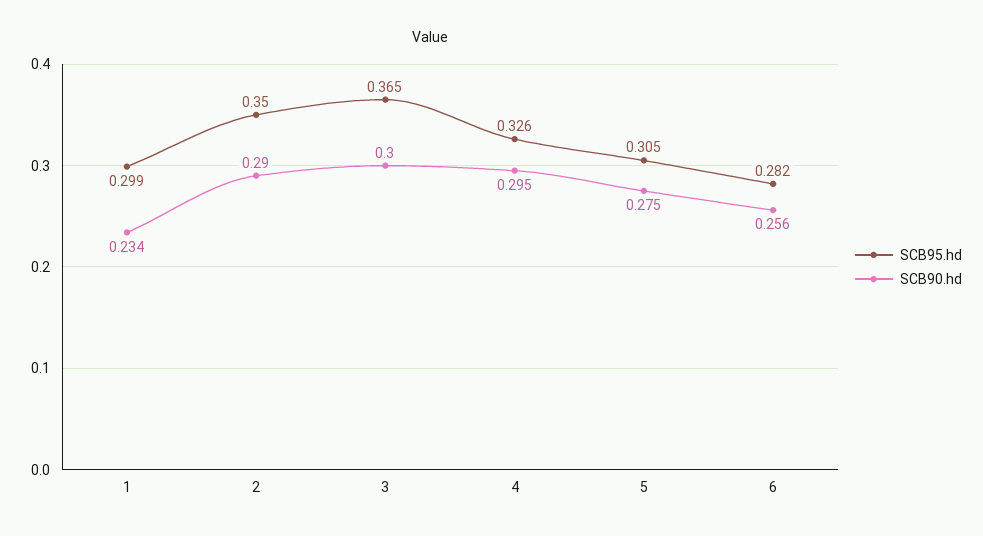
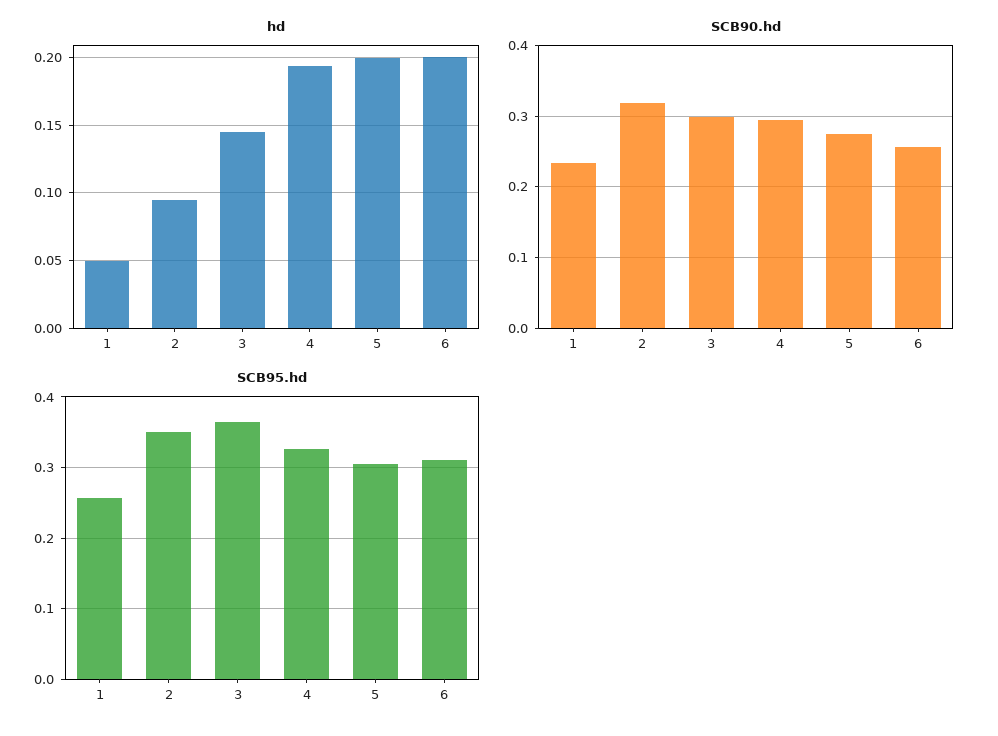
  {
    "SCB95.hd": {
-     "1": 0.299,
+     "1": 0.26,
      "2": 0.35,
      "3": 0.365,
      "4": 0.326,
      "5": 0.305,
-     "6": 0.282
+     "6": 0.31
    },
    "SCB90.hd": {
      "1": 0.234,
-     "2": 0.29,
+     "2": 0.32,
      "3": 0.3,
      "4": 0.295,
      "5": 0.275,
      "6": 0.256
-   }
+   },
+   "hd": {
+     "1": 0.05,
+     "2": 0.095,
+     "3": 0.145,
+     "4": 0.195,
+     "5": 0.2,
+     "6": 0.2
+   }
  }

